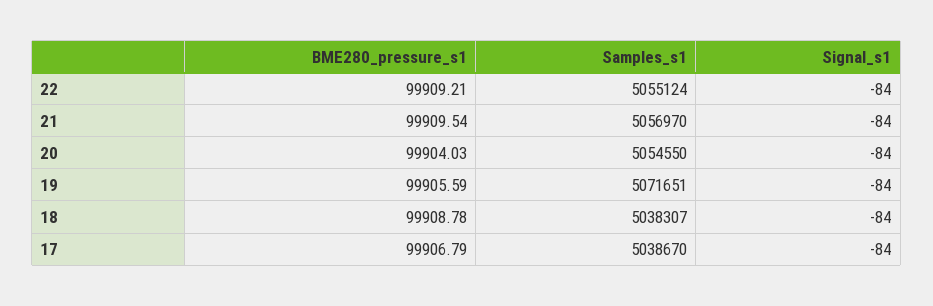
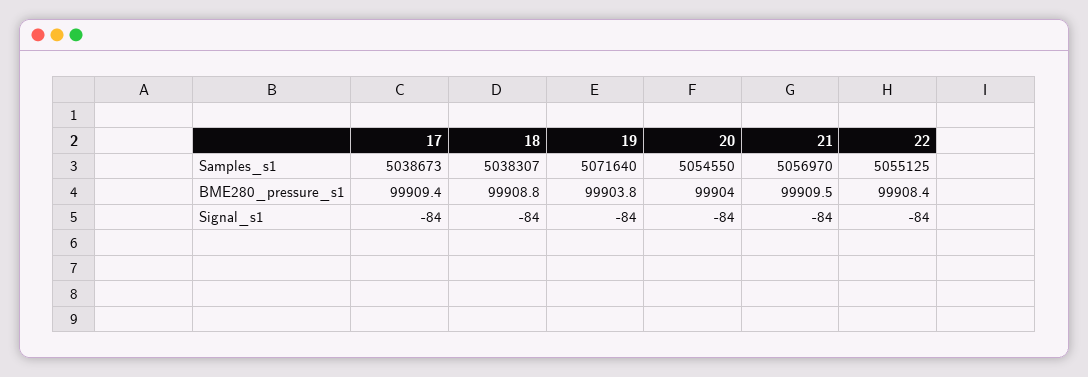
  {
    "BME280_pressure_s1": {
-     "22": 99909.21,
+     "22": 99908.4,
      "21": 99909.54,
      "20": 99904.03,
-     "19": 99905.59,
+     "19": 99903.8,
      "18": 99908.78,
-     "17": 99906.79
+     "17": 99909.4
    },
    "Samples_s1": {
-     "22": 5055124,
+     "22": 5055125,
      "21": 5056970,
      "20": 5054550,
-     "19": 5071651,
+     "19": 5071640,
      "18": 5038307,
-     "17": 5038670
+     "17": 5038673
    },
    "Signal_s1": {
      "22": -84,
      "21": -84,
      "20": -84,
      "19": -84,
      "18": -84,
      "17": -84
    }
  }

